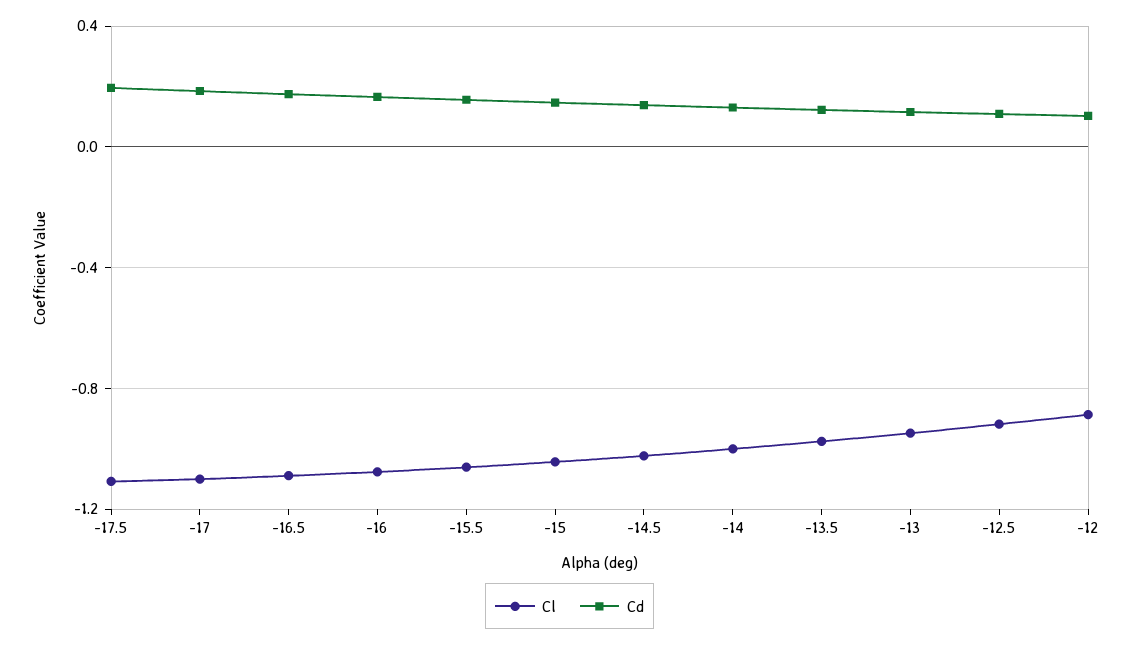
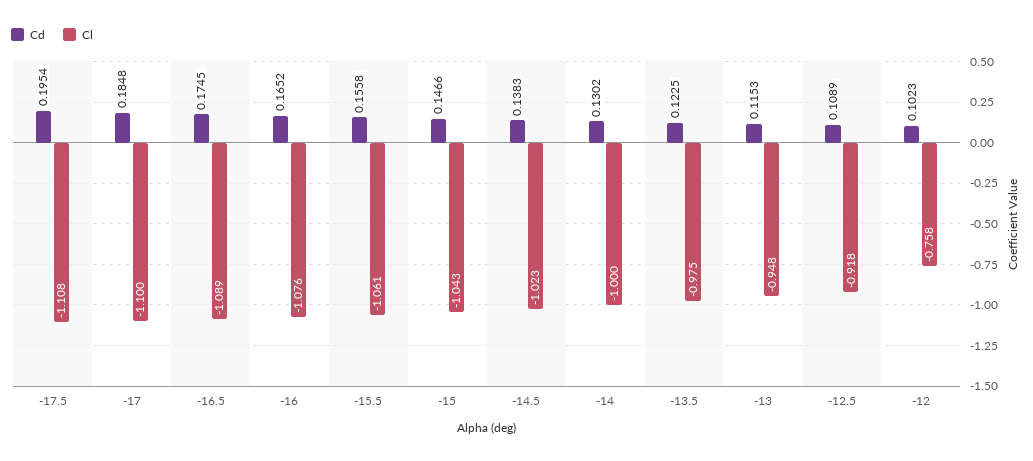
  {
    "Cl": {
      "-17.5": -1.108,
      "-17": -1.1,
      "-16.5": -1.089,
      "-16": -1.076,
      "-15.5": -1.061,
      "-15": -1.043,
      "-14.5": -1.023,
      "-14": -1,
      "-13.5": -0.975,
      "-13": -0.948,
      "-12.5": -0.918,
-     "-12": -0.9
+     "-12": -0.758
    },
    "Cd": {
      "-17.5": 0.1954,
      "-17": 0.1848,
      "-16.5": 0.1745,
      "-16": 0.1652,
      "-15.5": 0.1558,
      "-15": 0.1466,
      "-14.5": 0.1383,
      "-14": 0.1302,
      "-13.5": 0.1225,
      "-13": 0.1153,
      "-12.5": 0.1089,
      "-12": 0.1023
    }
  }

